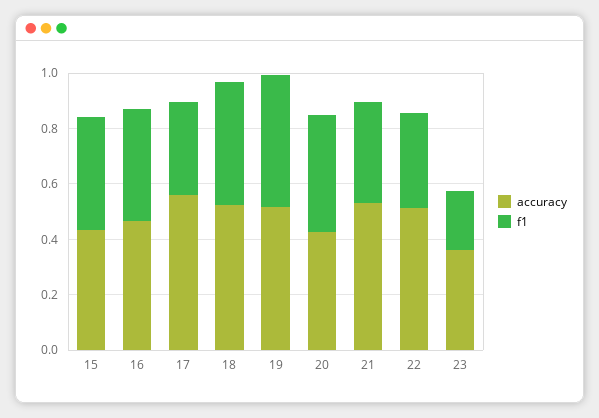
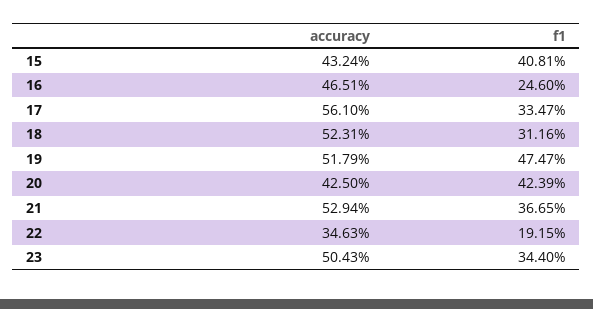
  {
    "accuracy": {
      "15": 0.4324,
      "16": 0.4651,
      "17": 0.561,
      "18": 0.5231,
      "19": 0.5179,
      "20": 0.425,
      "21": 0.5294,
-     "22": 0.5,
+     "22": 0.3463,
-     "23": 0.35
+     "23": 0.5043
    },
    "f1": {
      "15": 0.4081,
-     "16": 0.4,
+     "16": 0.246,
      "17": 0.3347,
-     "18": 0.45,
+     "18": 0.3116,
      "19": 0.4747,
      "20": 0.4239,
      "21": 0.3665,
-     "22": 0.35,
+     "22": 0.1915,
-     "23": 0.2
+     "23": 0.344
    }
  }

